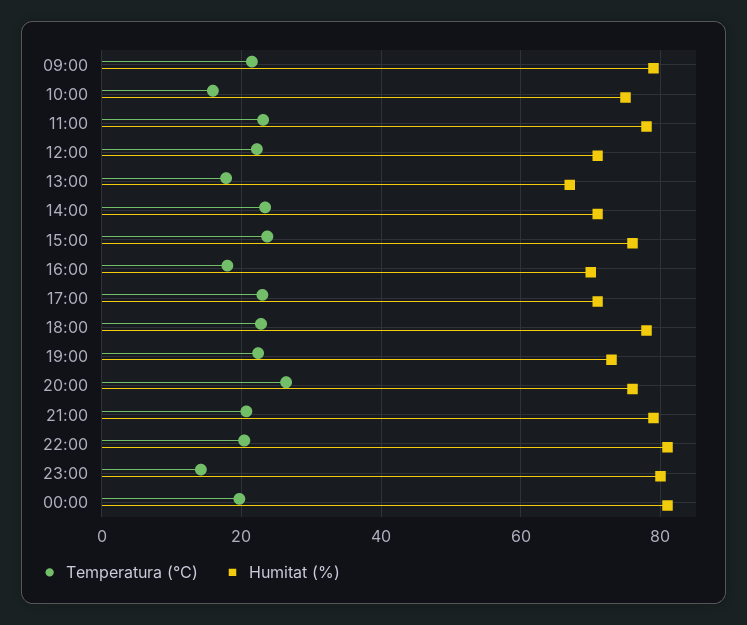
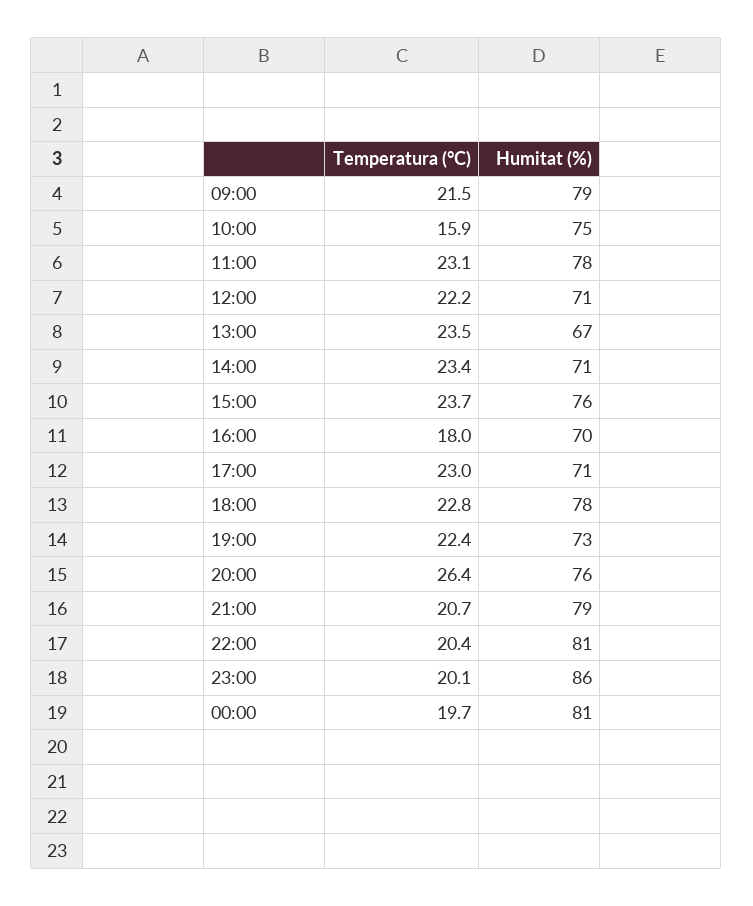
  {
    "Temperatura (°C)": {
      "09:00": 21.5,
      "10:00": 15.9,
      "11:00": 23.1,
      "12:00": 22.2,
-     "13:00": 18,
+     "13:00": 23.5,
      "14:00": 23.4,
      "15:00": 23.7,
      "16:00": 18,
      "17:00": 23,
      "18:00": 22.8,
      "19:00": 22.4,
      "20:00": 26.4,
      "21:00": 20.7,
      "22:00": 20.4,
-     "23:00": 14,
+     "23:00": 20.1,
      "00:00": 19.7
    },
    "Humitat (%)": {
      "09:00": 79,
      "10:00": 75,
      "11:00": 78,
      "12:00": 71,
      "13:00": 67,
      "14:00": 71,
      "15:00": 76,
      "16:00": 70,
      "17:00": 71,
      "18:00": 78,
      "19:00": 73,
      "20:00": 76,
      "21:00": 79,
      "22:00": 81,
-     "23:00": 80,
+     "23:00": 86,
      "00:00": 81
    }
  }

